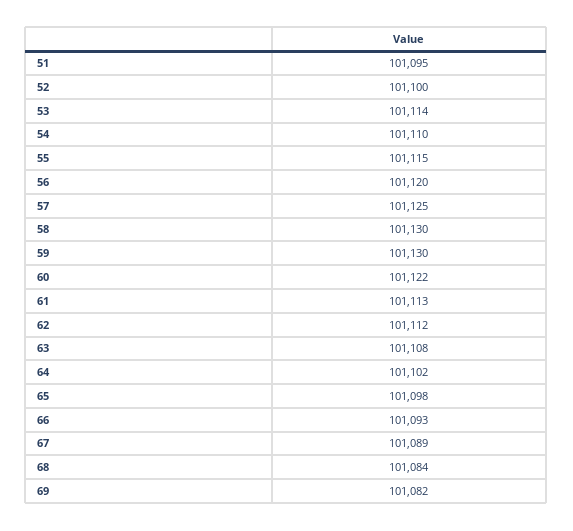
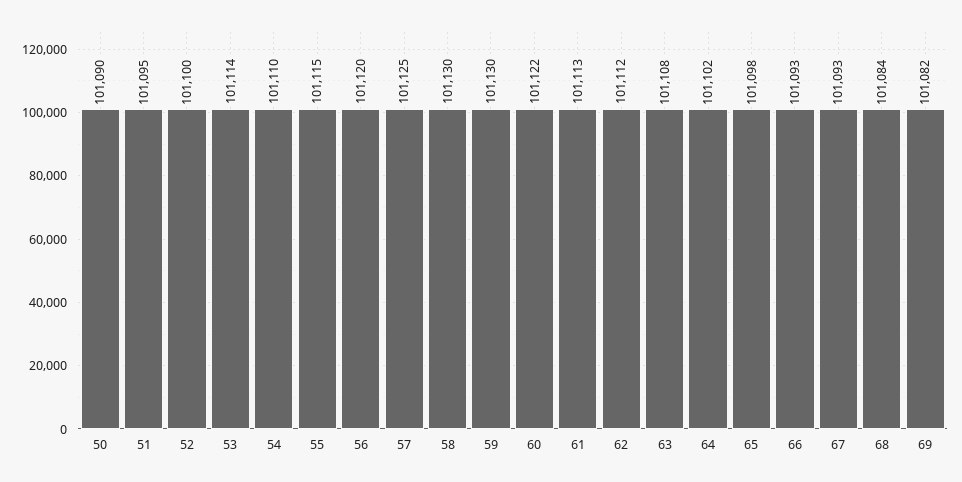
  {
    "51": 101095,
    "52": 101100,
    "53": 101114,
    "54": 101110,
    "55": 101115,
    "56": 101120,
    "57": 101125,
    "58": 101130,
    "59": 101130,
    "60": 101122,
    "61": 101113,
    "62": 101112,
    "63": 101108,
    "64": 101102,
    "65": 101098,
    "66": 101093,
-   "67": 101089,
+   "67": 101093,
    "68": 101084,
-   "69": 101082
+   "69": 101082,
+   "50": 101090
  }

